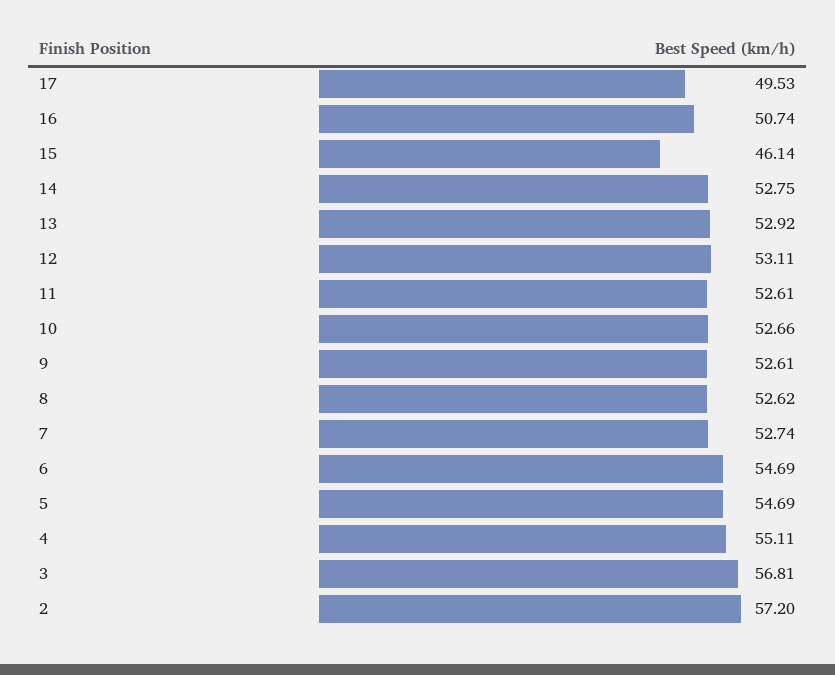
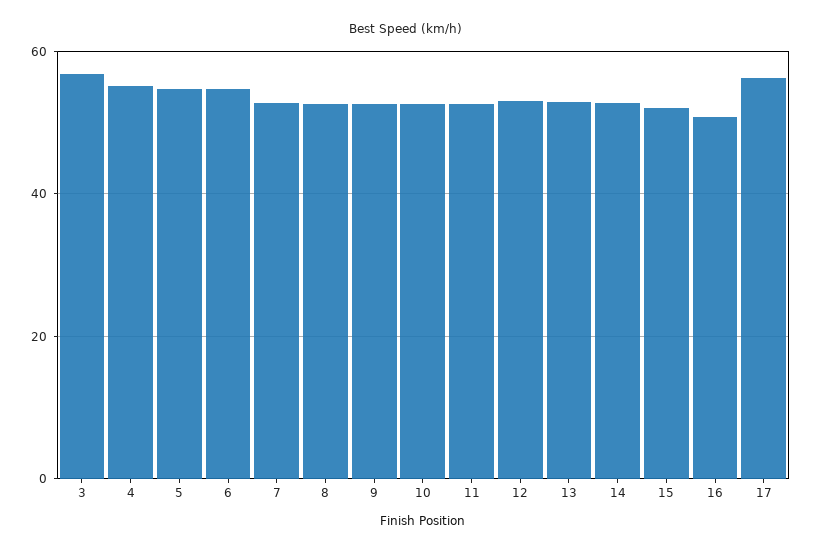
  {
-   "17": 49.53,
+   "17": 56,
    "16": 50.74,
-   "15": 46.14,
+   "15": 52,
    "14": 52.75,
    "13": 52.92,
    "12": 53.11,
    "11": 52.61,
    "10": 52.66,
    "9": 52.61,
    "8": 52.62,
    "7": 52.74,
    "6": 54.69,
    "5": 54.69,
    "4": 55.11,
-   "3": 56.81,
+   "3": 56.81
-   "2": 57.2
  }

